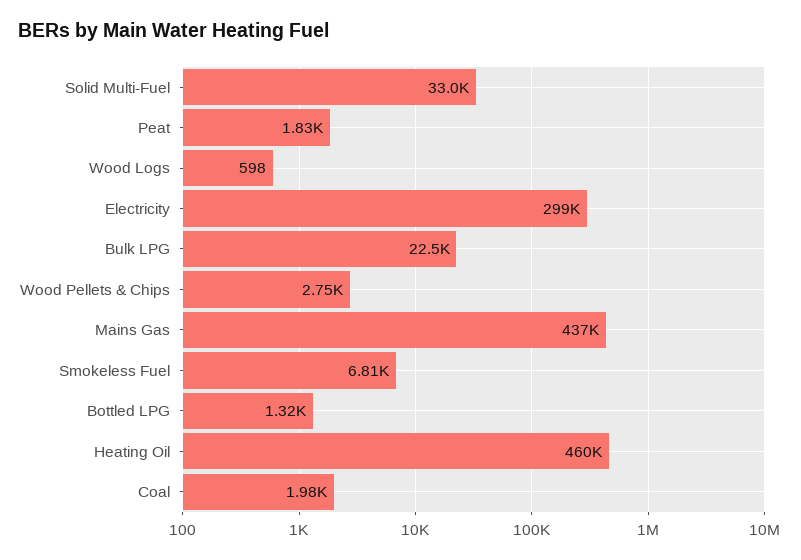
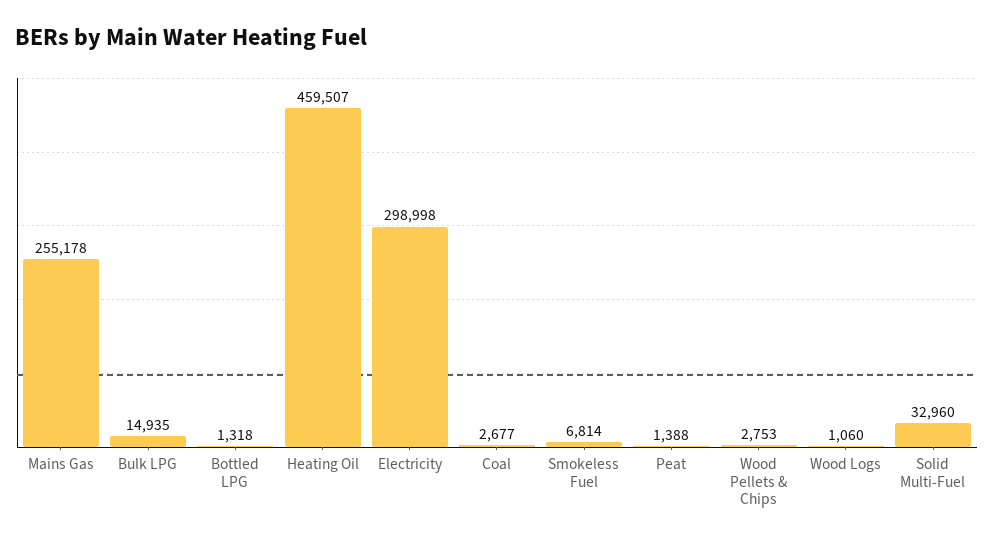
  {
    "Solid Multi-Fuel": 32960,
-   "Peat": 1830,
+   "Peat": 1388,
-   "Wood Logs": 598,
+   "Wood Logs": 1060,
    "Electricity": 298998,
-   "Bulk LPG": 22500,
+   "Bulk LPG": 14935,
    "Wood Pellets & Chips": 2753,
-   "Mains Gas": 437000,
+   "Mains Gas": 255178,
    "Smokeless Fuel": 6814,
    "Bottled LPG": 1318,
    "Heating Oil": 459507,
-   "Coal": 1980
+   "Coal": 2677
  }

